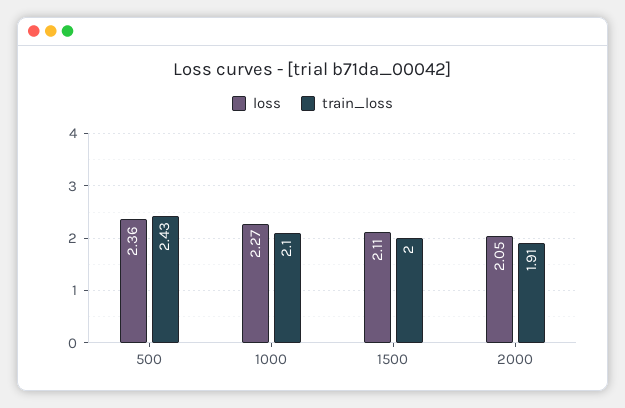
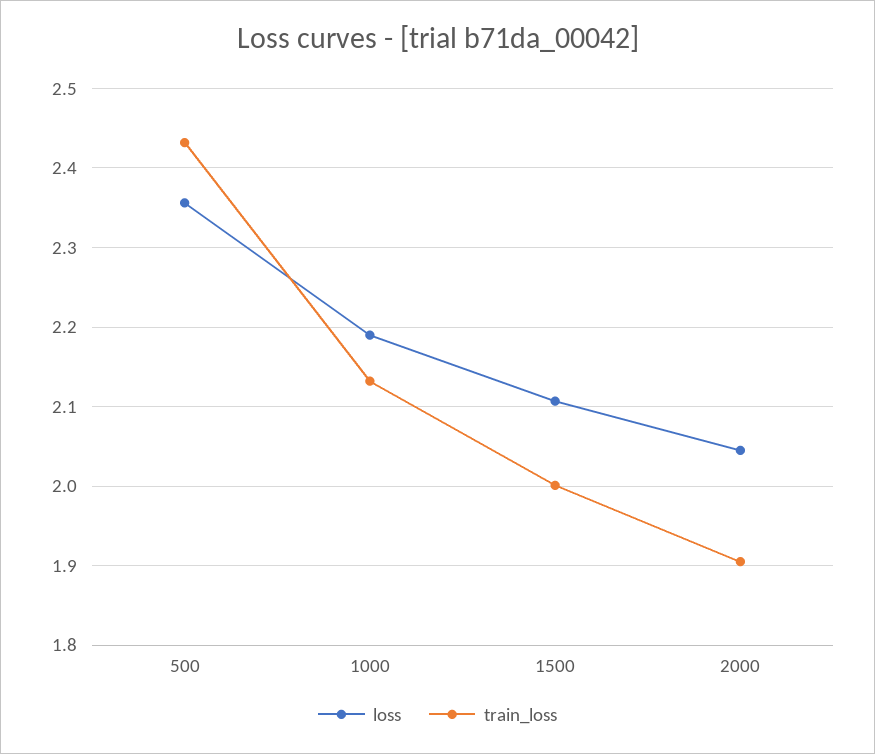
  {
    "loss": {
      "500": 2.36,
-     "1000": 2.27,
+     "1000": 2.19,
      "1500": 2.11,
      "2000": 2.05
    },
    "train_loss": {
      "500": 2.43,
-     "1000": 2.1,
+     "1000": 2.13,
      "1500": 2,
      "2000": 1.91
    }
  }

